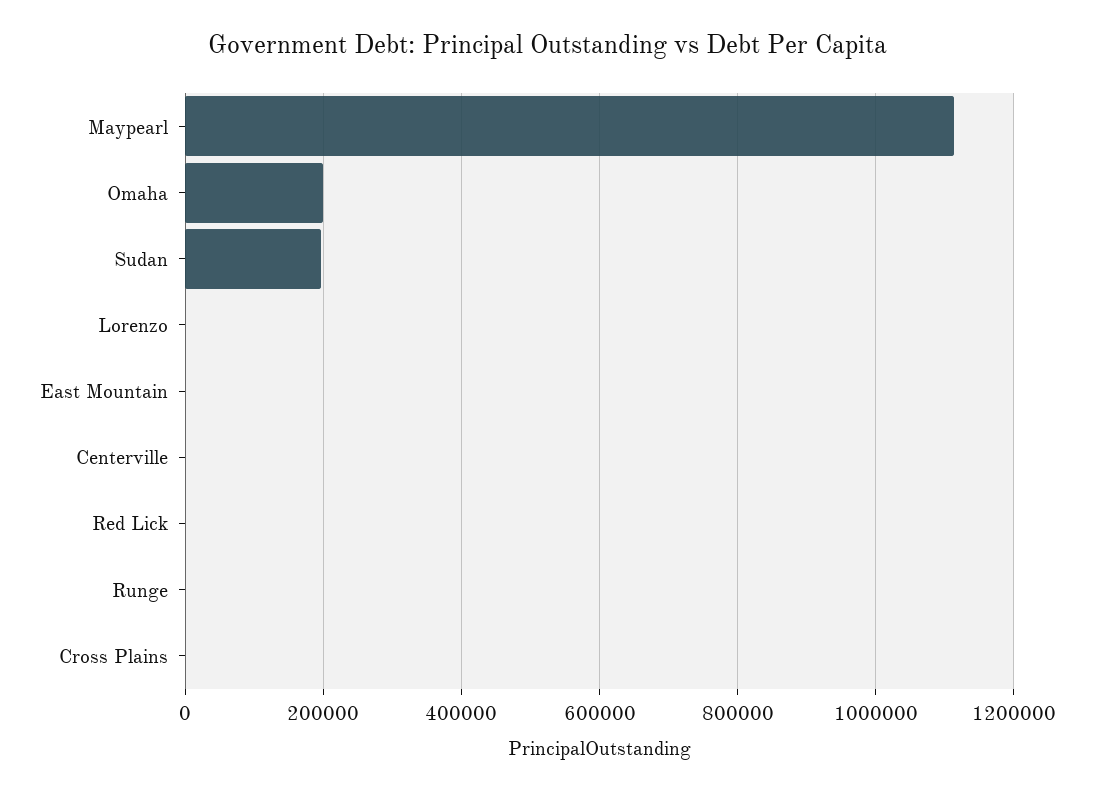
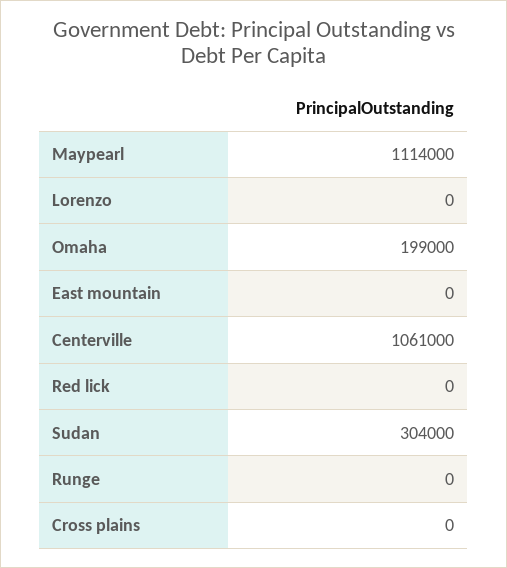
  {
    "Maypearl": 1114000,
    "Omaha": 199000,
-   "Sudan": 200000,
+   "Sudan": 304000,
    "Lorenzo": 0,
    "East Mountain": 0,
-   "Centerville": 0,
+   "Centerville": 1061000,
    "Red Lick": 0,
    "Runge": 0,
    "Cross Plains": 0
  }

